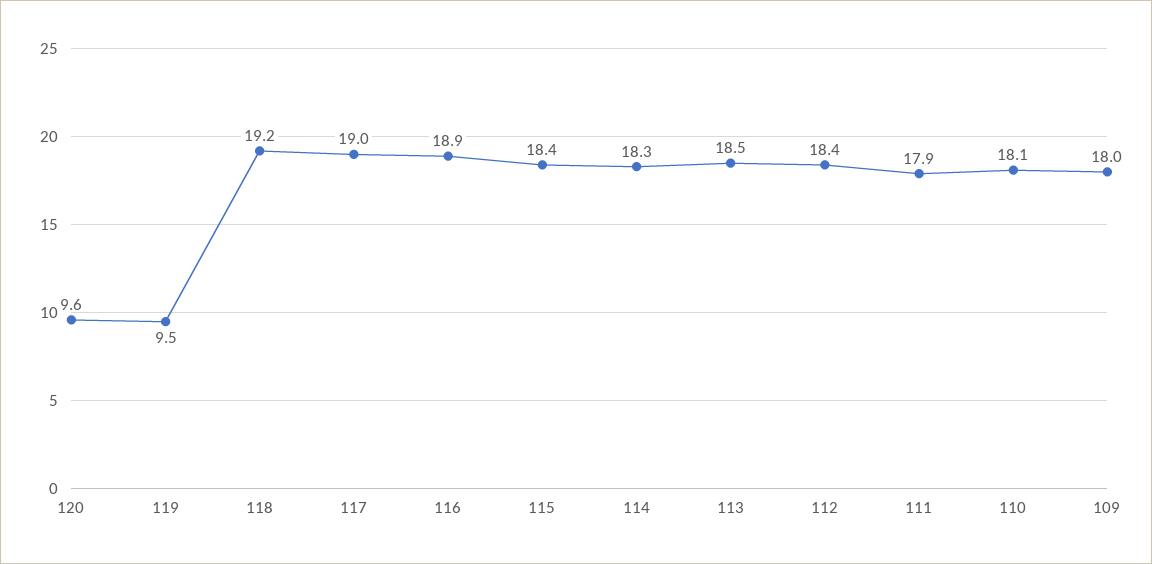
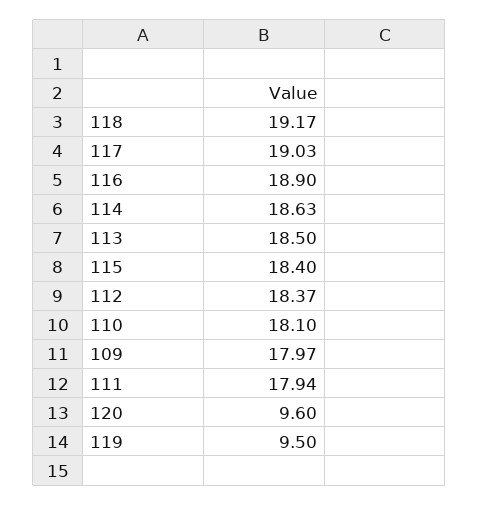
  {
    "120": 9.6,
    "119": 9.5,
    "118": 19.17,
    "117": 19.03,
    "116": 18.9,
    "115": 18.4,
-   "114": 18.3,
+   "114": 18.63,
    "113": 18.5,
    "112": 18.37,
    "111": 17.94,
    "110": 18.1,
    "109": 17.97
  }

